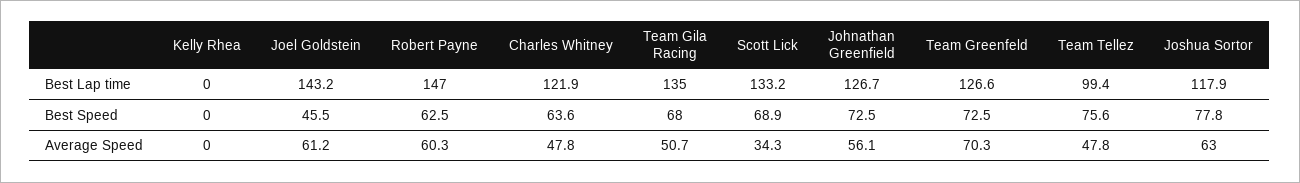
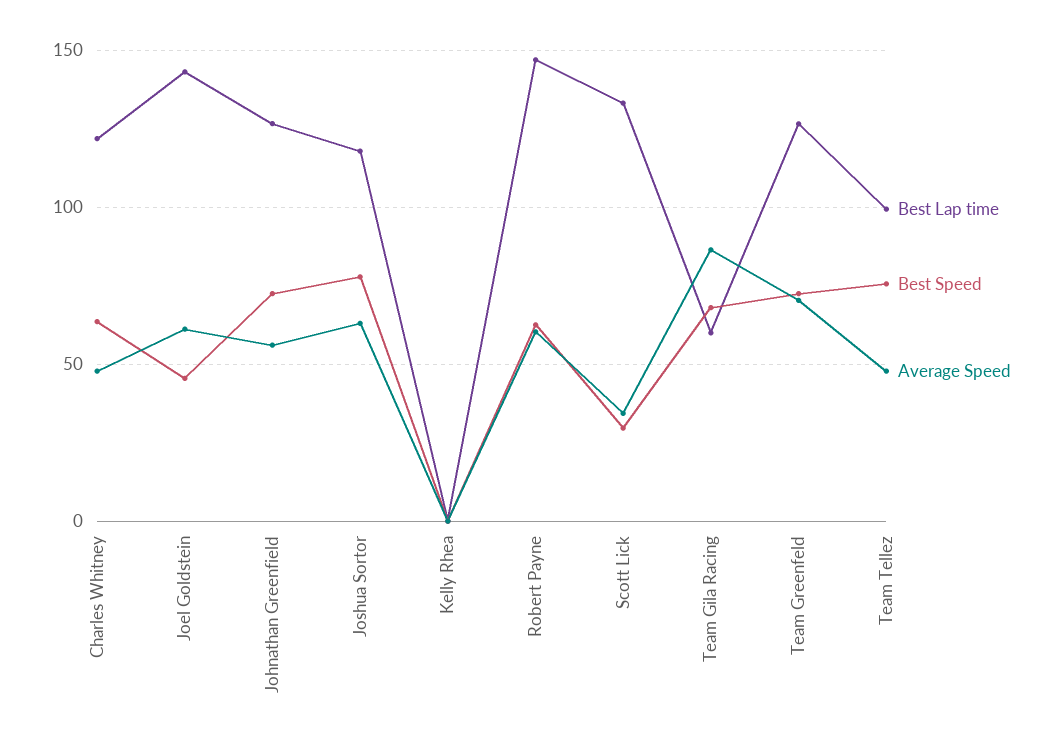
  {
    "Best Lap time": {
      "Kelly Rhea": 0,
      "Joel Goldstein": 143.2,
      "Robert Payne": 147,
      "Charles Whitney": 121.9,
-     "Team Gila Racing": 135,
+     "Team Gila Racing": 60,
      "Scott Lick": 133.2,
      "Johnathan Greenfield": 126.7,
      "Team Greenfeld": 126.6,
      "Team Tellez": 99.4,
      "Joshua Sortor": 117.9
    },
    "Best Speed": {
      "Kelly Rhea": 0,
      "Joel Goldstein": 45.5,
      "Robert Payne": 62.5,
      "Charles Whitney": 63.6,
      "Team Gila Racing": 68,
-     "Scott Lick": 68.9,
+     "Scott Lick": 30,
      "Johnathan Greenfield": 72.5,
      "Team Greenfeld": 72.5,
      "Team Tellez": 75.6,
      "Joshua Sortor": 77.8
    },
    "Average Speed": {
      "Kelly Rhea": 0,
      "Joel Goldstein": 61.2,
      "Robert Payne": 60.3,
      "Charles Whitney": 47.8,
-     "Team Gila Racing": 50.7,
+     "Team Gila Racing": 85,
      "Scott Lick": 34.3,
      "Johnathan Greenfield": 56.1,
      "Team Greenfeld": 70.3,
      "Team Tellez": 47.8,
      "Joshua Sortor": 63
    }
  }

